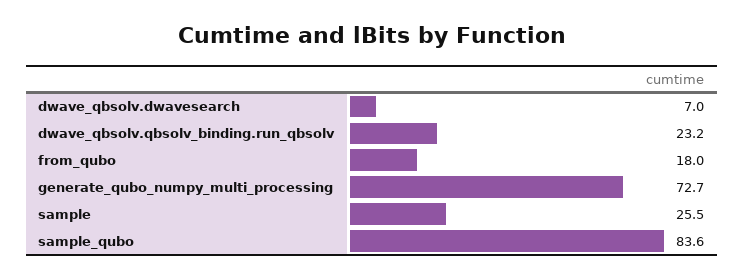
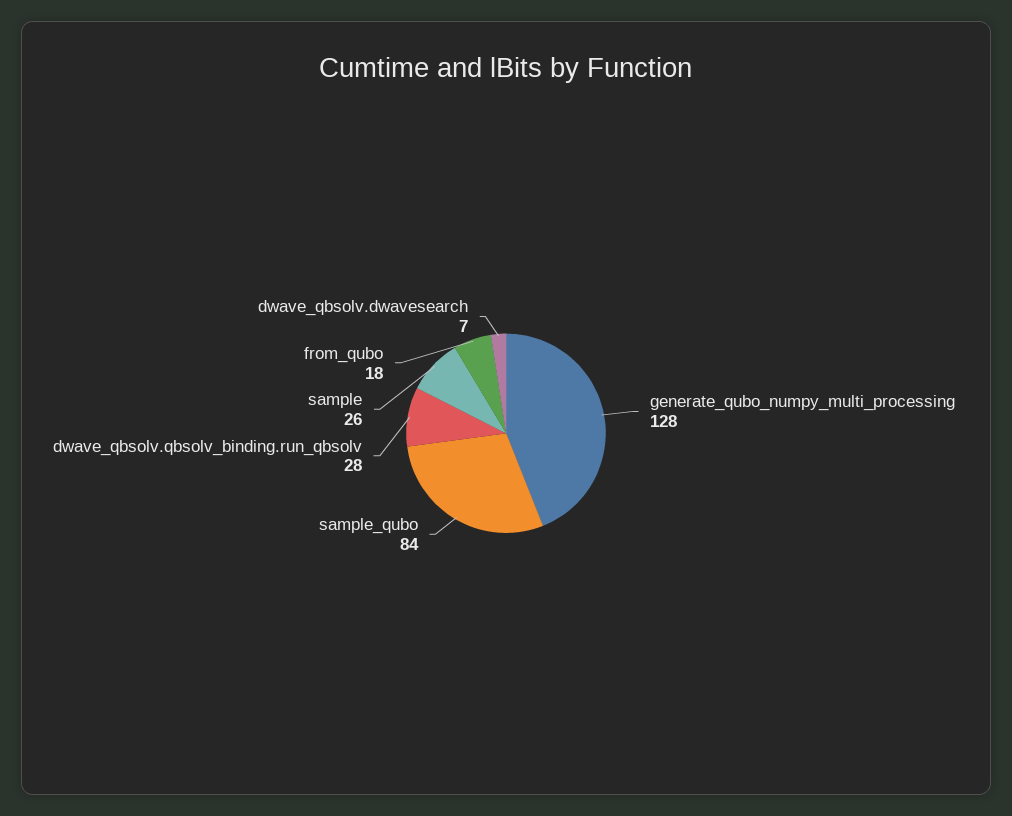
  {
    "dwave_qbsolv.dwavesearch": 7,
-   "dwave_qbsolv.qbsolv_binding.run_qbsolv": 23.2,
+   "dwave_qbsolv.qbsolv_binding.run_qbsolv": 28,
    "from_qubo": 18,
-   "generate_qubo_numpy_multi_processing": 72.7,
+   "generate_qubo_numpy_multi_processing": 128,
    "sample": 25.5,
    "sample_qubo": 83.6
  }

